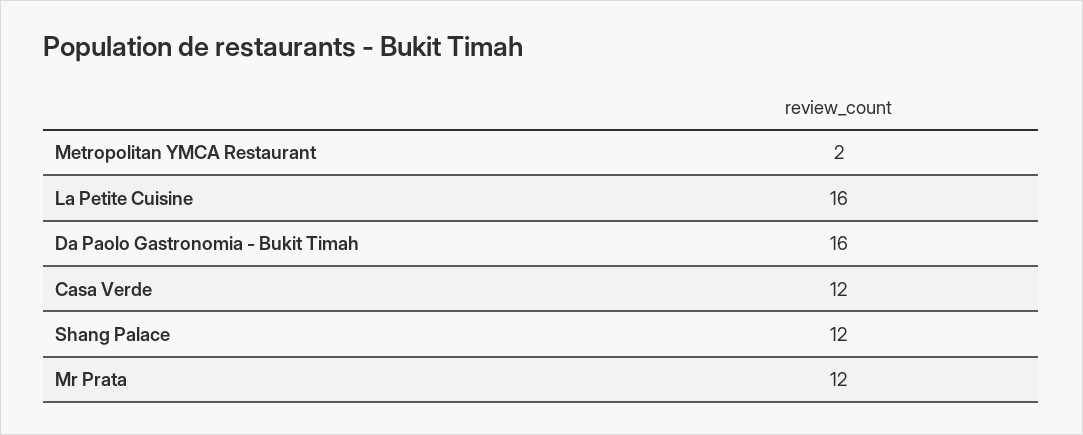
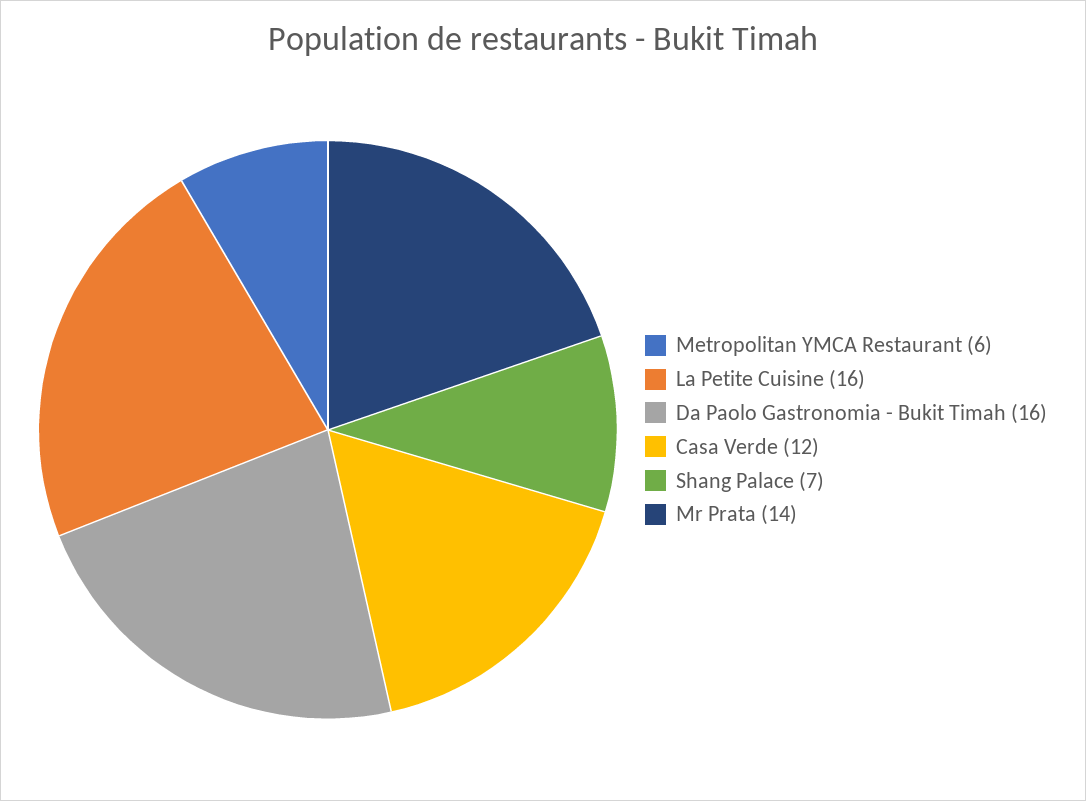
  {
-   "Metropolitan YMCA Restaurant": 2,
+   "Metropolitan YMCA Restaurant": 6,
    "La Petite Cuisine": 16,
    "Da Paolo Gastronomia - Bukit Timah": 16,
    "Casa Verde": 12,
-   "Shang Palace": 12,
+   "Shang Palace": 7,
-   "Mr Prata": 12
+   "Mr Prata": 14
  }

